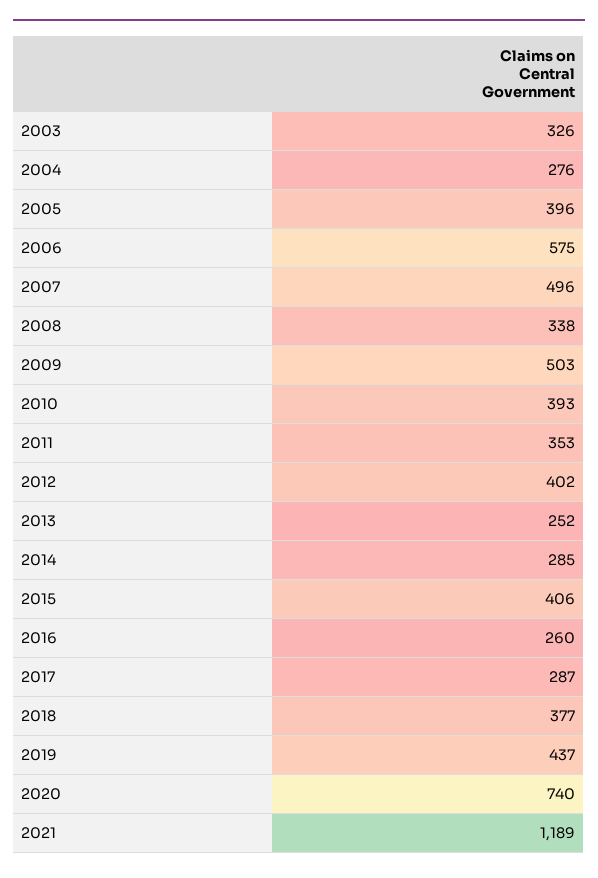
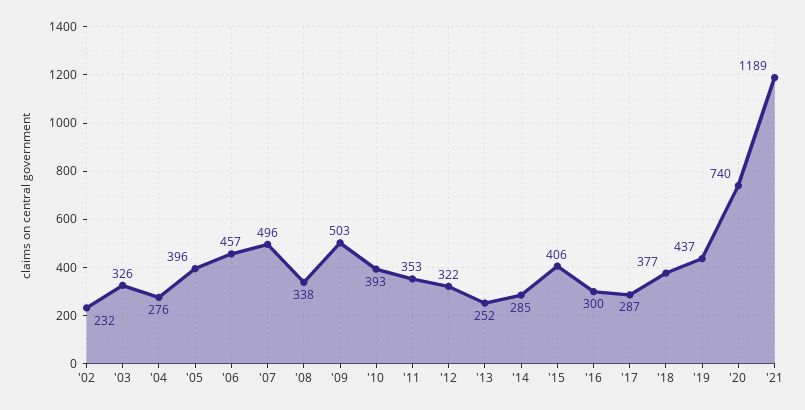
  {
    "2003": 326,
    "2004": 276,
    "2005": 396,
-   "2006": 575,
+   "2006": 457,
    "2007": 496,
    "2008": 338,
    "2009": 503,
    "2010": 393,
    "2011": 353,
-   "2012": 402,
+   "2012": 322,
    "2013": 252,
    "2014": 285,
    "2015": 406,
-   "2016": 260,
+   "2016": 300,
    "2017": 287,
    "2018": 377,
    "2019": 437,
    "2020": 740,
-   "2021": 1189
+   "2021": 1189,
+   "'02": 232
  }

